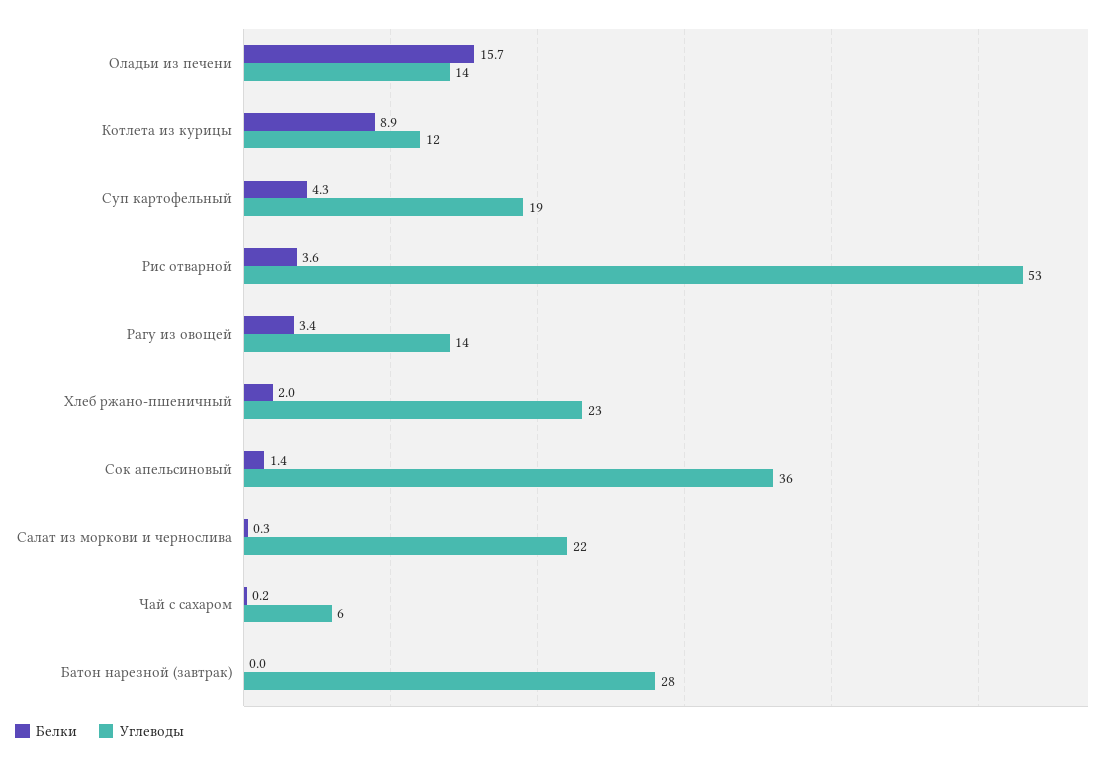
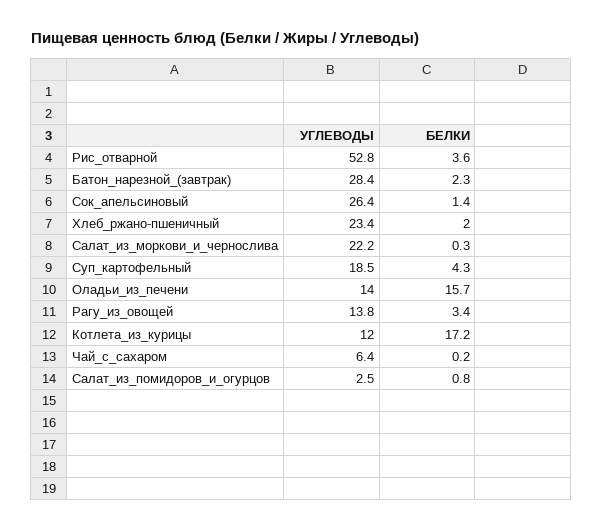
  {
    "Белки": {
      "Оладьи из печени": 15.7,
-     "Котлета из курицы": 8.9,
+     "Котлета из курицы": 17.2,
      "Суп картофельный": 4.3,
      "Рис отварной": 3.6,
      "Рагу из овощей": 3.4,
      "Хлеб ржано-пшеничный": 2,
      "Сок апельсиновый": 1.4,
      "Салат из моркови и чернослива": 0.3,
      "Чай с сахаром": 0.2,
-     "Батон нарезной (завтрак)": 0
+     "Батон нарезной (завтрак)": 2.3,
+     "Салат_из_помидоров_и_огурцов": 0.8
    },
    "Углеводы": {
      "Оладьи из печени": 14,
      "Котлета из курицы": 12,
      "Суп картофельный": 18.5,
      "Рис отварной": 52.8,
      "Рагу из овощей": 13.8,
      "Хлеб ржано-пшеничный": 23.4,
-     "Сок апельсиновый": 36,
+     "Сок апельсиновый": 26.4,
      "Салат из моркови и чернослива": 22.2,
      "Чай с сахаром": 6.4,
-     "Батон нарезной (завтрак)": 28.4
+     "Батон нарезной (завтрак)": 28.4,
+     "Салат_из_помидоров_и_огурцов": 2.5
    }
  }

